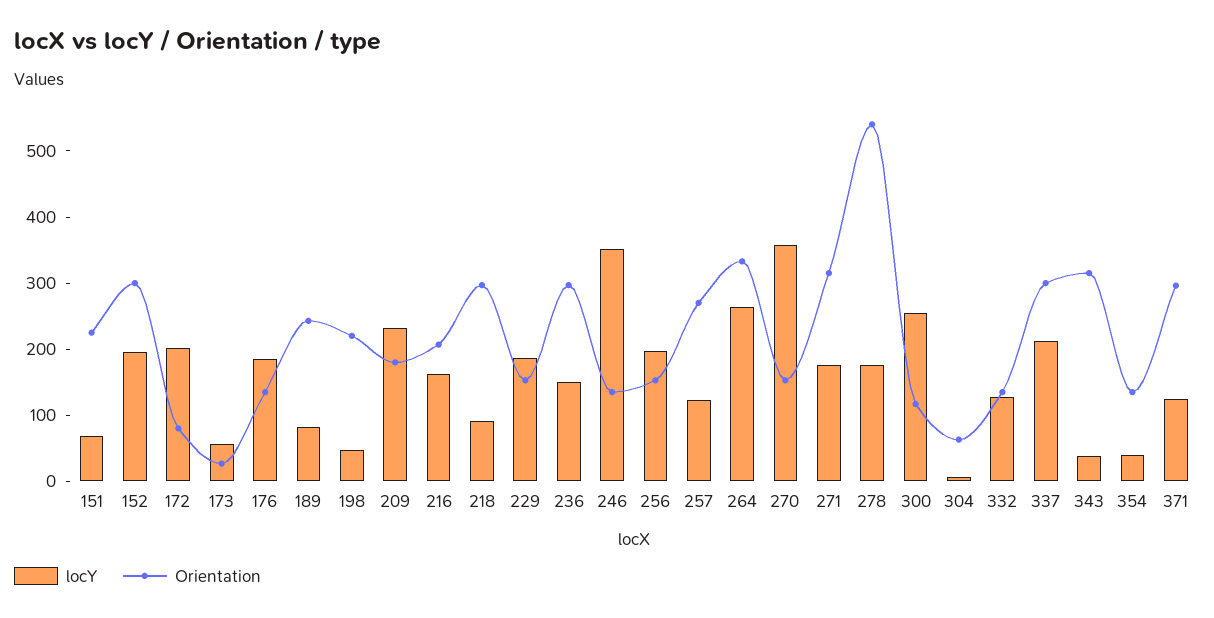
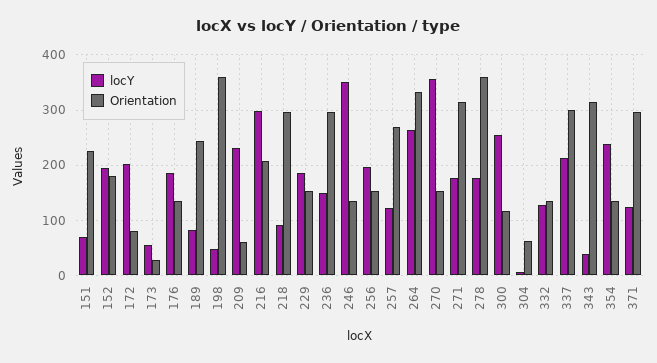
  {
    "locY": {
      "151": 60,
      "152": 200,
      "172": 200,
      "173": 60,
      "176": 180,
      "189": 80,
      "198": 40,
      "209": 240,
-     "216": 160,
+     "216": 300,
      "218": 100,
      "229": 180,
      "236": 160,
      "246": 360,
      "256": 200,
      "257": 120,
      "264": 260,
      "270": 360,
      "271": 180,
      "278": 180,
      "300": 260,
      "304": 0,
      "332": 120,
      "337": 220,
      "343": 40,
-     "354": 40,
+     "354": 240,
      "371": 120
    },
    "Orientation": {
      "151": 220,
-     "152": 300,
+     "152": 180,
      "172": 80,
      "173": 20,
      "176": 140,
      "189": 240,
-     "198": 220,
+     "198": 360,
-     "209": 180,
+     "209": 60,
      "216": 200,
      "218": 300,
      "229": 160,
      "236": 300,
      "246": 140,
      "256": 160,
      "257": 280,
      "264": 340,
      "270": 160,
      "271": 320,
-     "278": 540,
+     "278": 360,
      "300": 120,
      "304": 60,
      "332": 140,
      "337": 300,
      "343": 320,
      "354": 140,
      "371": 300
    }
  }

